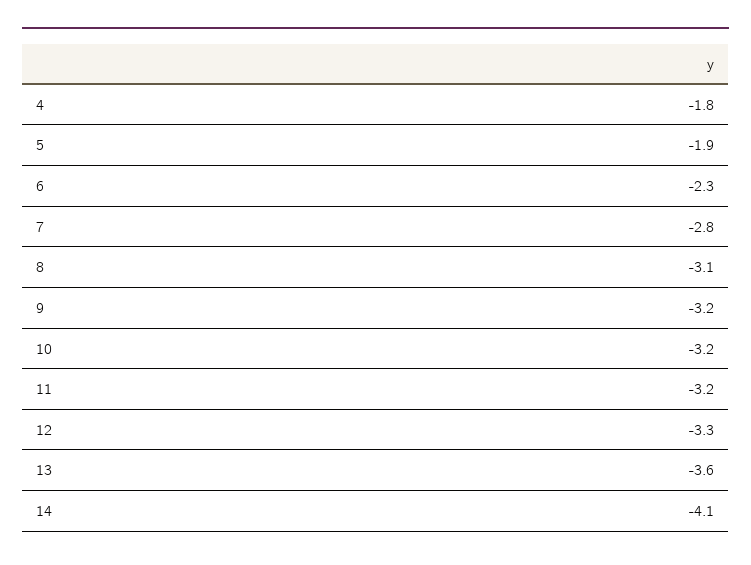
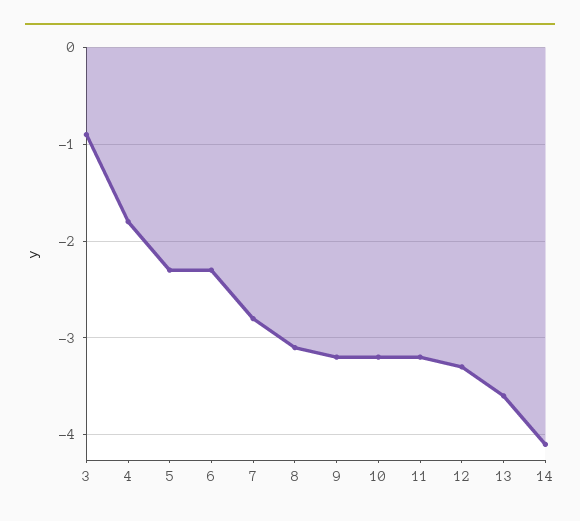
  {
    "4": -1.8,
-   "5": -1.9,
+   "5": -2.3,
    "6": -2.3,
    "7": -2.8,
    "8": -3.1,
    "9": -3.2,
    "10": -3.2,
    "11": -3.2,
    "12": -3.3,
    "13": -3.6,
-   "14": -4.1
+   "14": -4.1,
+   "3": -0.9
  }

